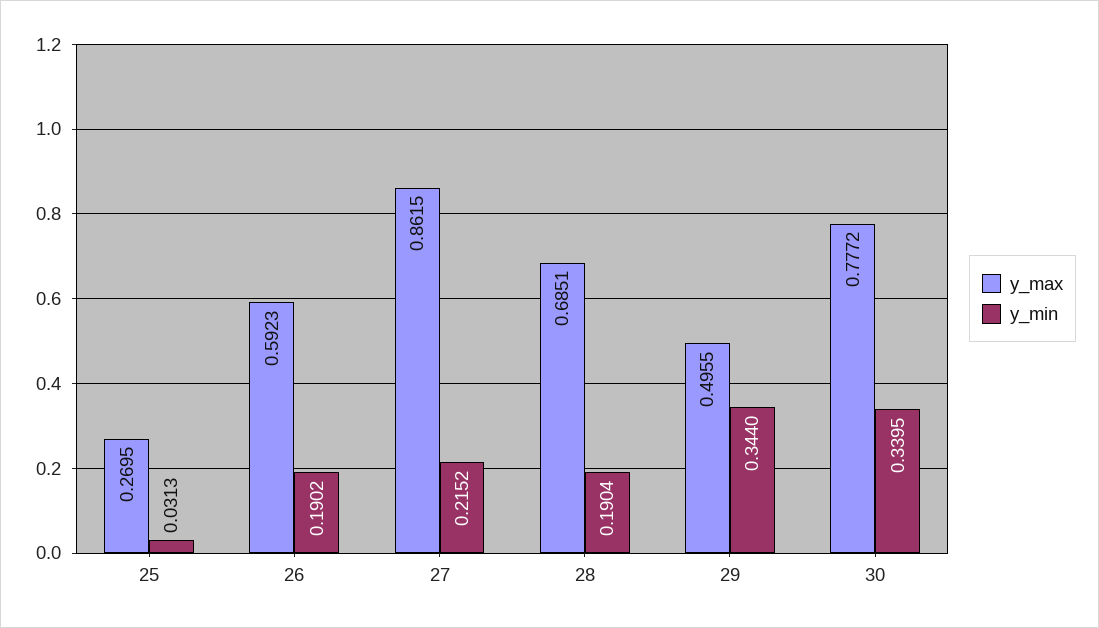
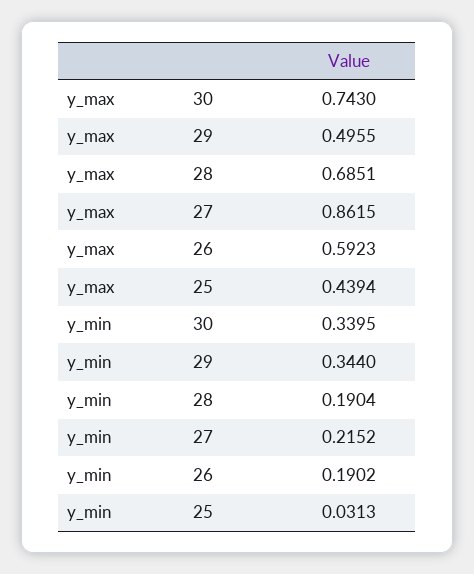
  {
    "y_max": {
-     "25": 0.2695,
+     "25": 0.4394,
      "26": 0.5923,
      "27": 0.8615,
      "28": 0.6851,
      "29": 0.4955,
-     "30": 0.7772
+     "30": 0.743
    },
    "y_min": {
      "25": 0.0313,
      "26": 0.1902,
      "27": 0.2152,
      "28": 0.1904,
      "29": 0.344,
      "30": 0.3395
    }
  }

